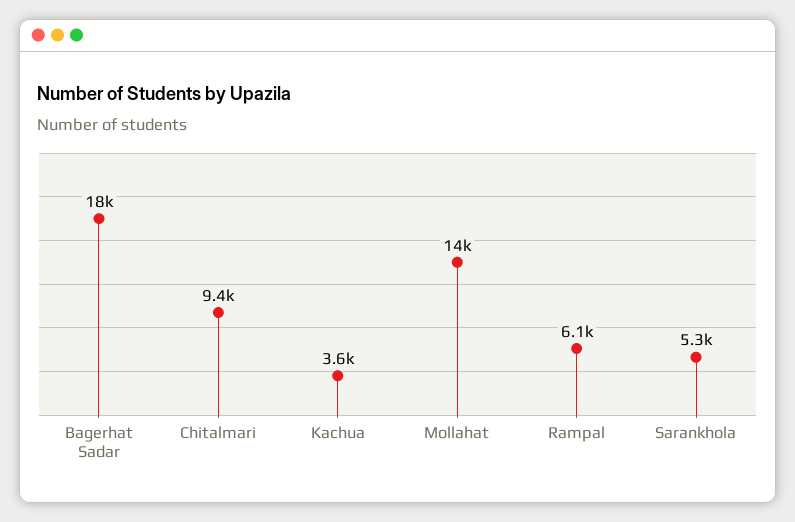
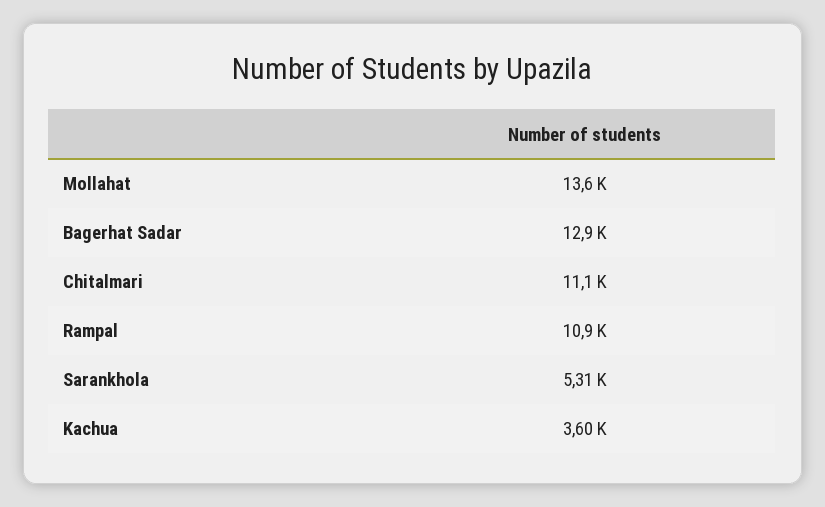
  {
-   "Bagerhat Sadar": 18000,
+   "Bagerhat Sadar": 12900,
-   "Chitalmari": 9400,
+   "Chitalmari": 11100,
    "Kachua": 3600,
    "Mollahat": 13600,
-   "Rampal": 6100,
+   "Rampal": 10900,
    "Sarankhola": 5310
  }

